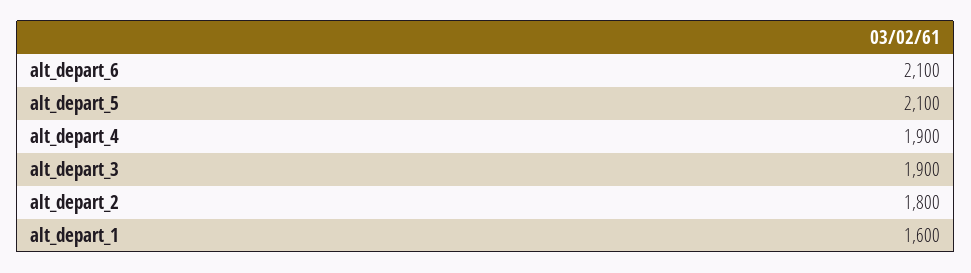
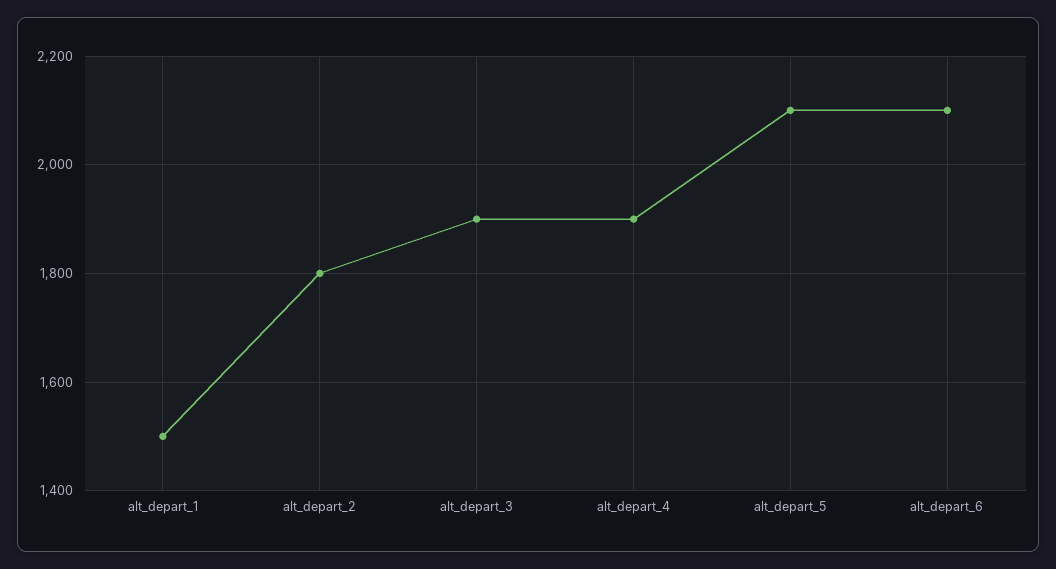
  {
    "alt_depart_6": 2100,
    "alt_depart_5": 2100,
    "alt_depart_4": 1900,
    "alt_depart_3": 1900,
    "alt_depart_2": 1800,
-   "alt_depart_1": 1600
+   "alt_depart_1": 1500
  }

